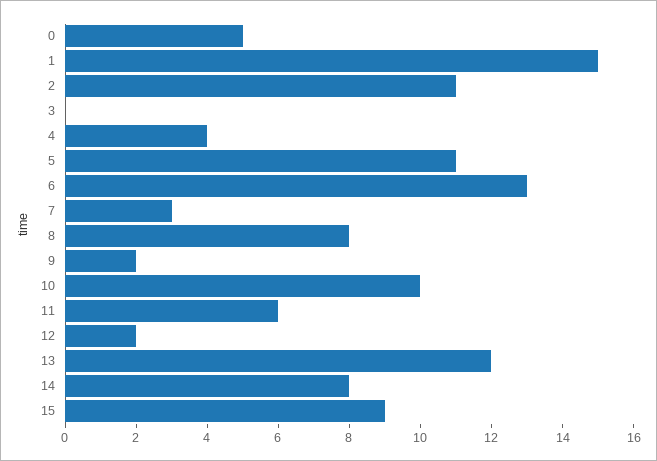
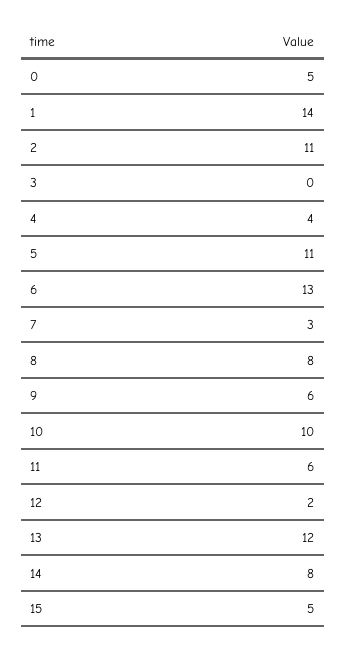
  {
    "0": 5,
-   "1": 15,
+   "1": 14,
    "2": 11,
    "3": 0,
    "4": 4,
    "5": 11,
    "6": 13,
    "7": 3,
    "8": 8,
-   "9": 2,
+   "9": 6,
    "10": 10,
    "11": 6,
    "12": 2,
    "13": 12,
    "14": 8,
-   "15": 9
+   "15": 5
  }

